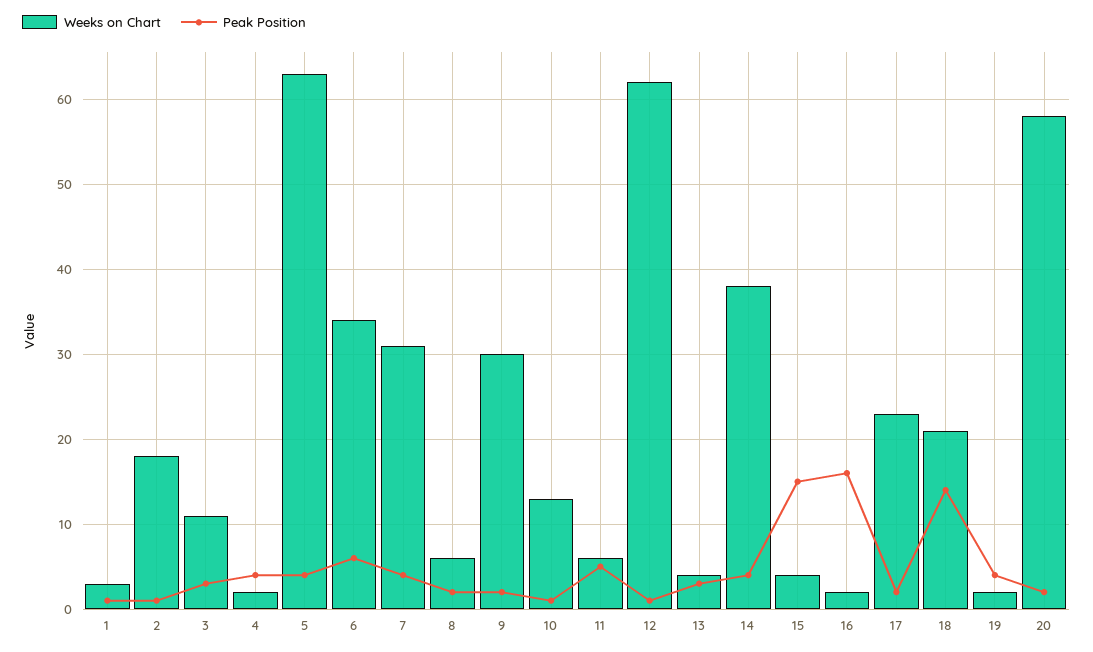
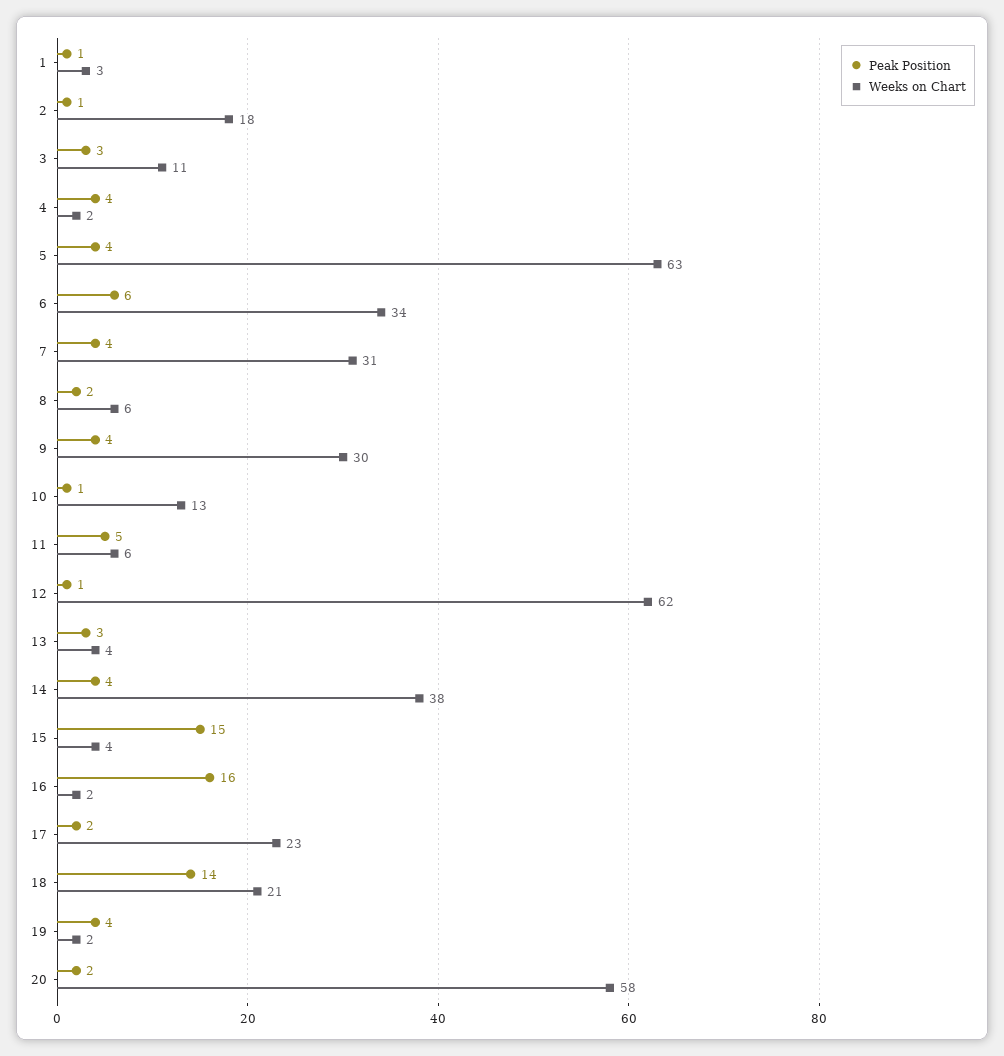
  {
    "Weeks on Chart": {
      "1": 3,
      "2": 18,
      "3": 11,
      "4": 2,
      "5": 63,
      "6": 34,
      "7": 31,
      "8": 6,
      "9": 30,
      "10": 13,
      "11": 6,
      "12": 62,
      "13": 4,
      "14": 38,
      "15": 4,
      "16": 2,
      "17": 23,
      "18": 21,
      "19": 2,
      "20": 58
    },
    "Peak Position": {
      "1": 1,
      "2": 1,
      "3": 3,
      "4": 4,
      "5": 4,
      "6": 6,
      "7": 4,
      "8": 2,
-     "9": 2,
+     "9": 4,
      "10": 1,
      "11": 5,
      "12": 1,
      "13": 3,
      "14": 4,
      "15": 15,
      "16": 16,
      "17": 2,
      "18": 14,
      "19": 4,
      "20": 2
    }
  }

